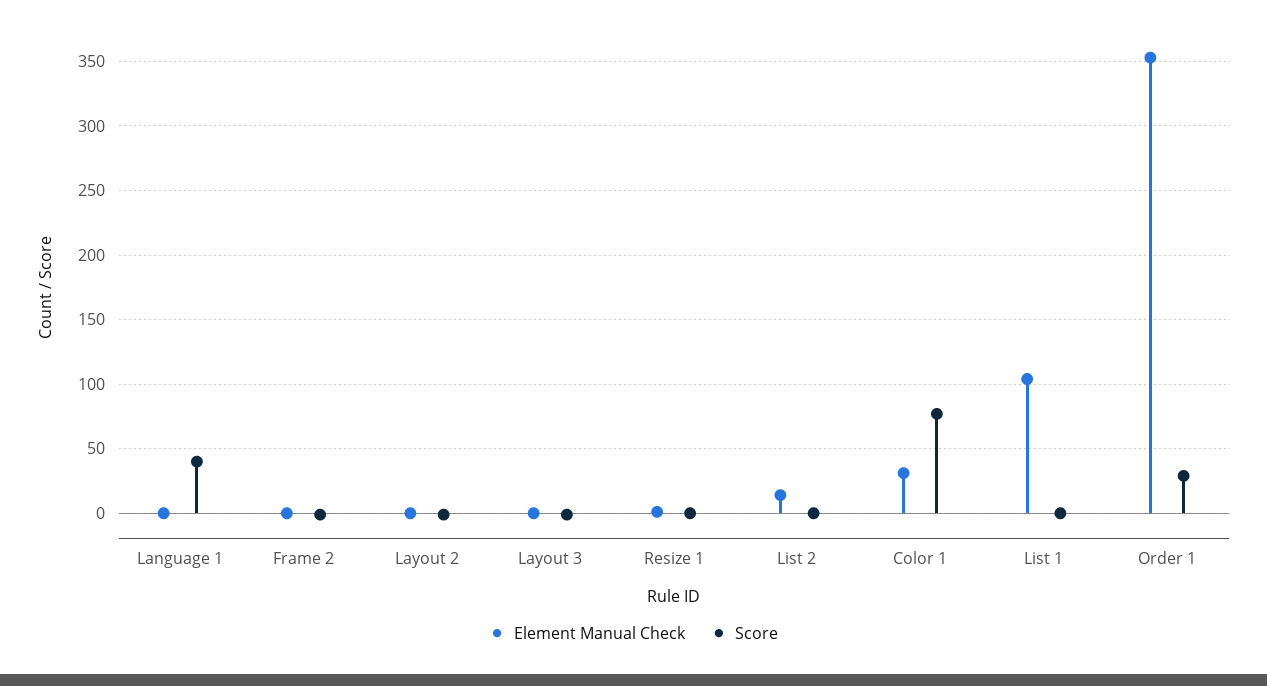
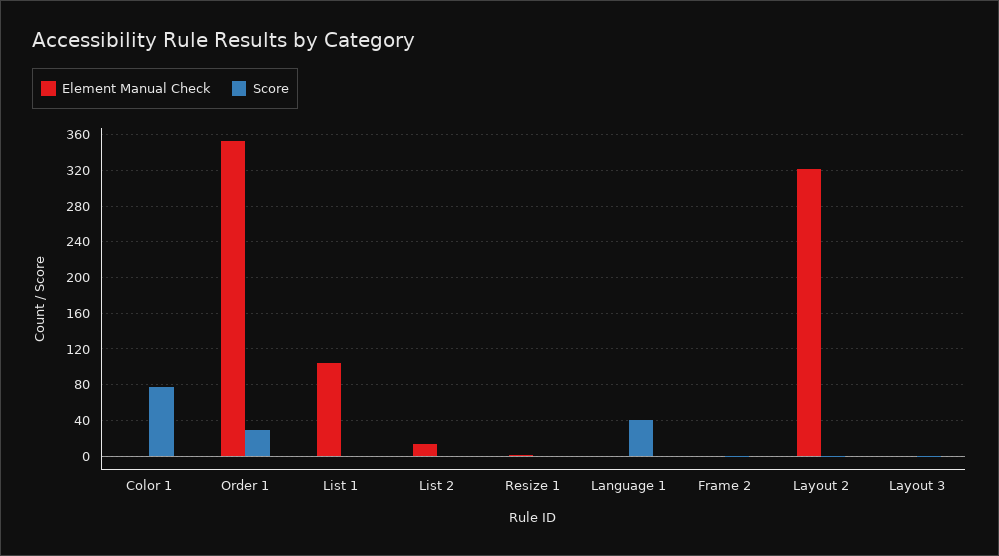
  {
    "Element Manual Check": {
      "Language 1": 0,
      "Frame 2": 0,
-     "Layout 2": 0,
+     "Layout 2": 320,
      "Layout 3": 0,
      "Resize 1": 0,
      "List 2": 15,
-     "Color 1": 30,
+     "Color 1": 0,
      "List 1": 105,
      "Order 1": 355
    },
    "Score": {
      "Language 1": 40,
      "Frame 2": 0,
      "Layout 2": 0,
      "Layout 3": 0,
      "Resize 1": 0,
      "List 2": 0,
      "Color 1": 75,
      "List 1": 0,
      "Order 1": 30
    }
  }

